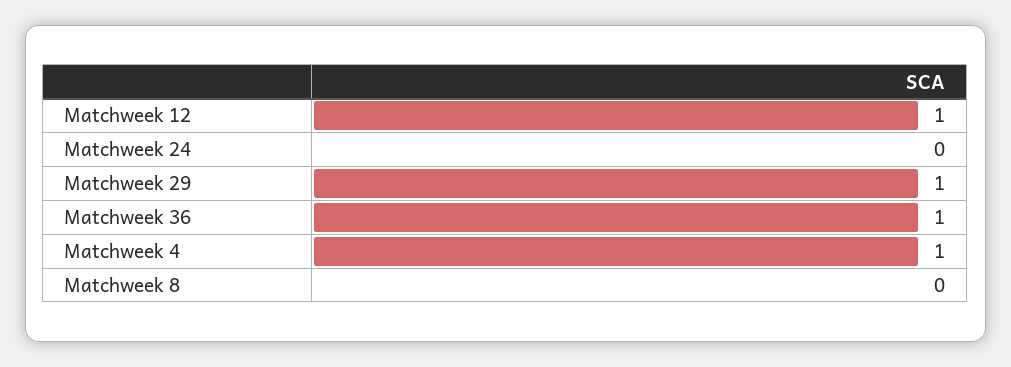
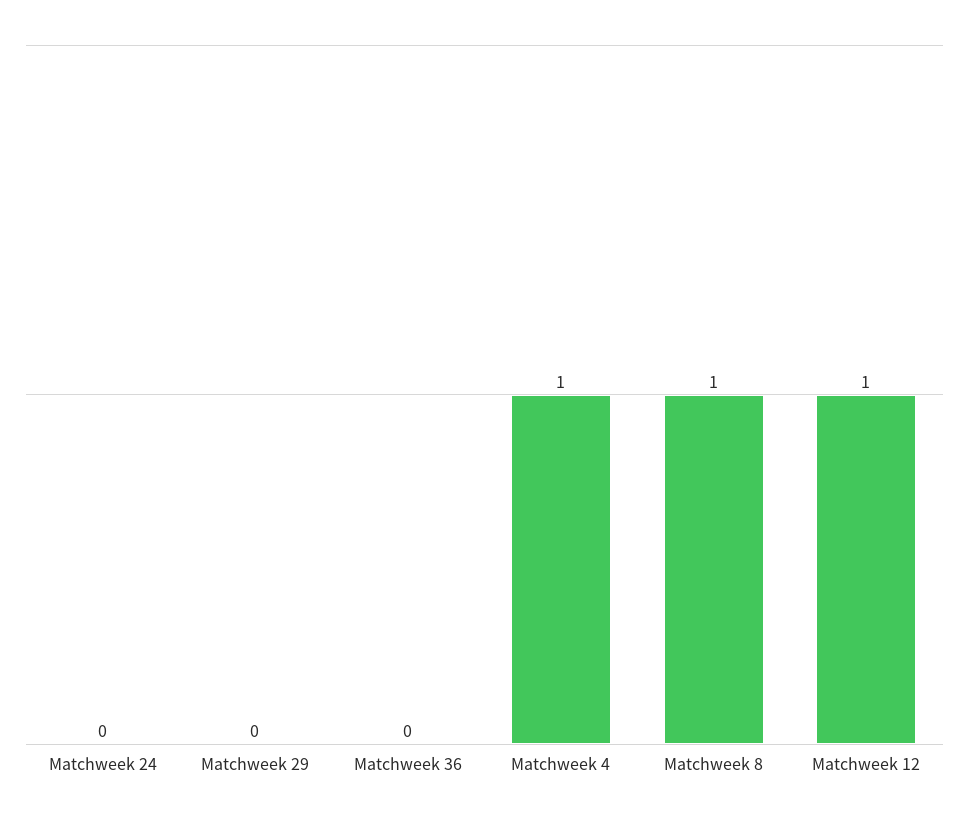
  {
    "Matchweek 12": 1,
    "Matchweek 24": 0,
-   "Matchweek 29": 1,
+   "Matchweek 29": 0,
-   "Matchweek 36": 1,
+   "Matchweek 36": 0,
    "Matchweek 4": 1,
-   "Matchweek 8": 0
+   "Matchweek 8": 1
  }

